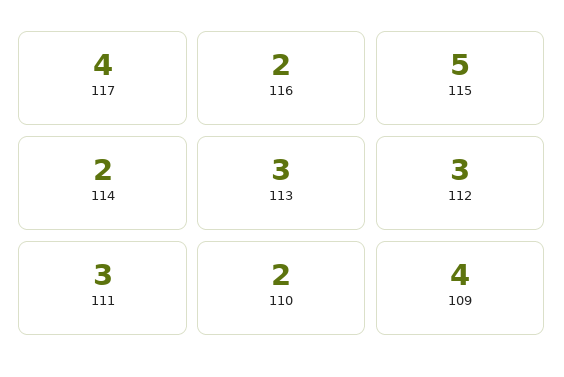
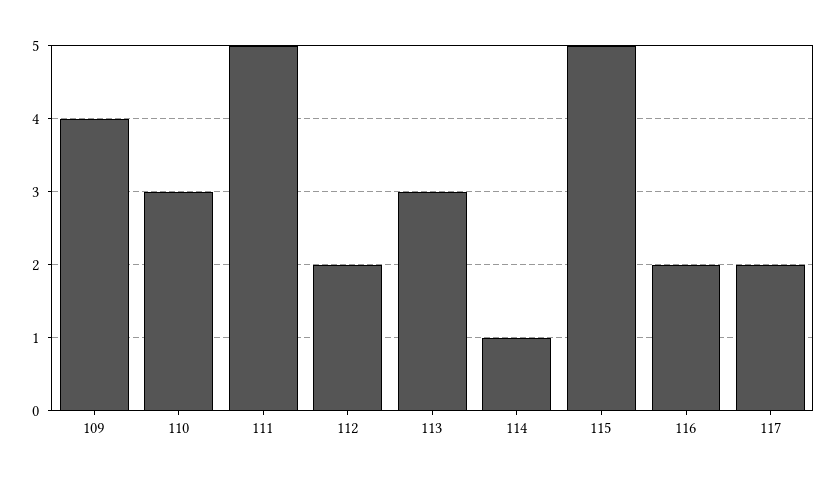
  {
-   "117": 4,
+   "117": 2,
    "116": 2,
    "115": 5,
-   "114": 2,
+   "114": 1,
    "113": 3,
-   "112": 3,
+   "112": 2,
-   "111": 3,
+   "111": 5,
-   "110": 2,
+   "110": 3,
    "109": 4
  }

